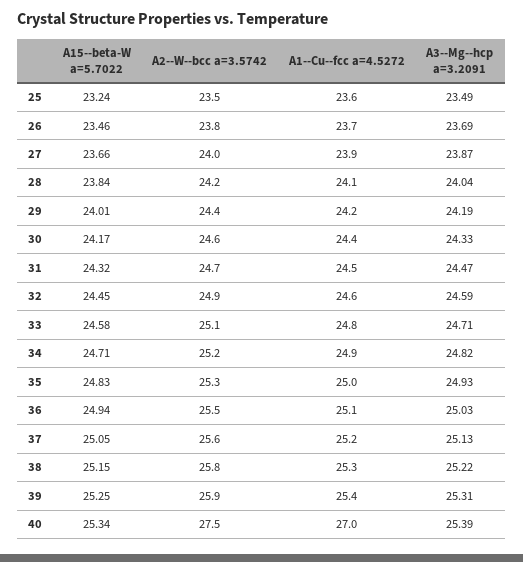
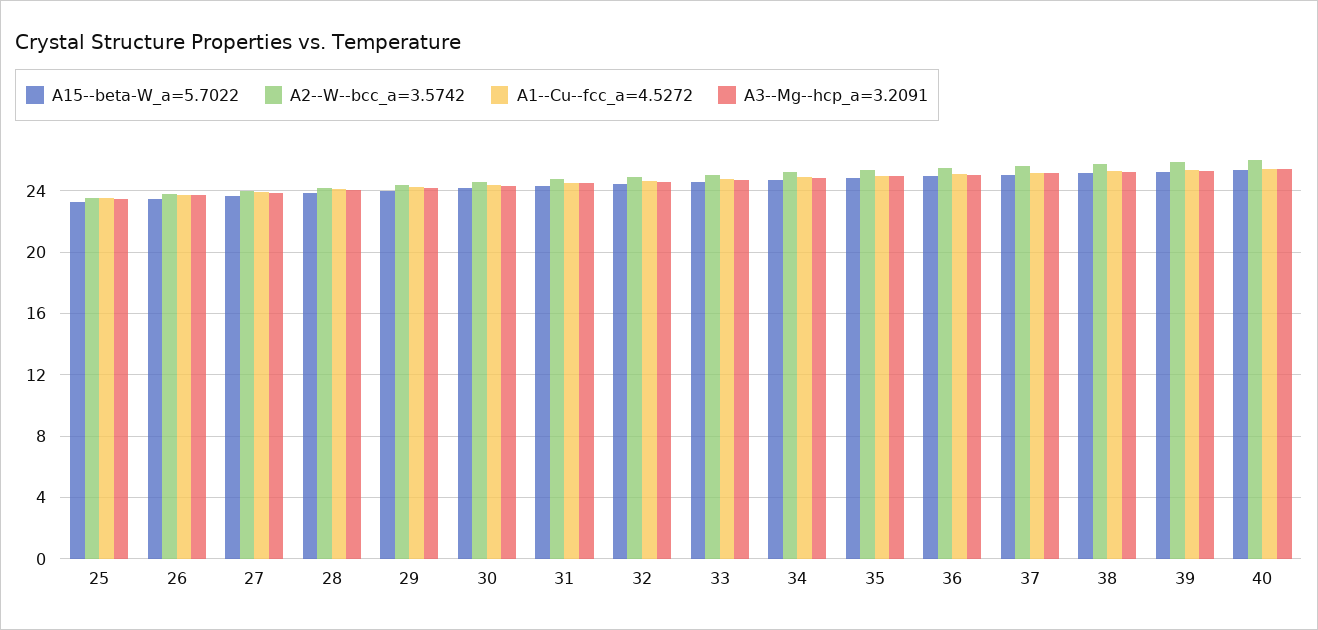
  {
    "A15--beta-W a=5.7022": {
      "25": 23.24,
      "26": 23.46,
      "27": 23.66,
      "28": 23.84,
      "29": 24.01,
      "30": 24.17,
      "31": 24.32,
      "32": 24.45,
      "33": 24.58,
      "34": 24.71,
      "35": 24.83,
      "36": 24.94,
      "37": 25.05,
      "38": 25.15,
      "39": 25.25,
      "40": 25.34
    },
    "A2--W--bcc a=3.5742": {
      "25": 23.5,
      "26": 23.8,
      "27": 24,
      "28": 24.2,
      "29": 24.4,
      "30": 24.6,
      "31": 24.7,
      "32": 24.9,
      "33": 25.1,
      "34": 25.2,
      "35": 25.3,
      "36": 25.5,
      "37": 25.6,
      "38": 25.8,
      "39": 25.9,
-     "40": 27.5
+     "40": 26
    },
    "A1--Cu--fcc a=4.5272": {
      "25": 23.6,
      "26": 23.7,
      "27": 23.9,
      "28": 24.1,
      "29": 24.2,
      "30": 24.4,
      "31": 24.5,
      "32": 24.6,
      "33": 24.8,
      "34": 24.9,
      "35": 25,
      "36": 25.1,
      "37": 25.2,
      "38": 25.3,
      "39": 25.4,
-     "40": 27
+     "40": 25.5
    },
    "A3--Mg--hcp a=3.2091": {
      "25": 23.49,
      "26": 23.69,
      "27": 23.87,
      "28": 24.04,
      "29": 24.19,
      "30": 24.33,
      "31": 24.47,
      "32": 24.59,
      "33": 24.71,
      "34": 24.82,
      "35": 24.93,
      "36": 25.03,
      "37": 25.13,
      "38": 25.22,
      "39": 25.31,
      "40": 25.39
    }
  }

